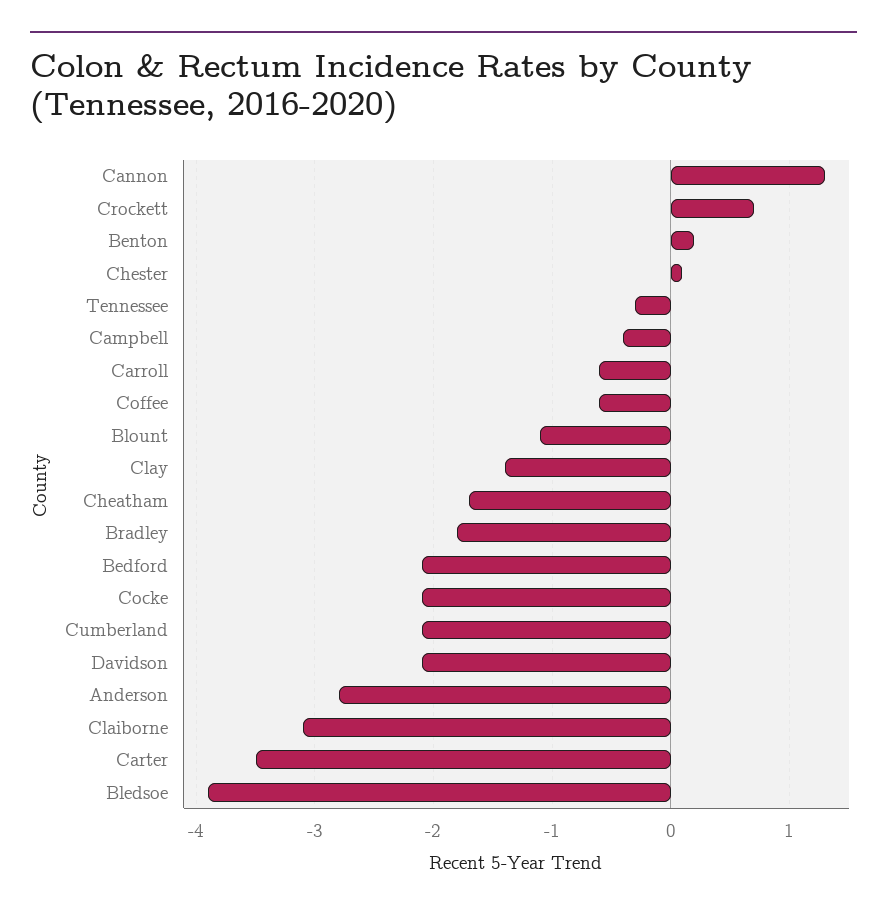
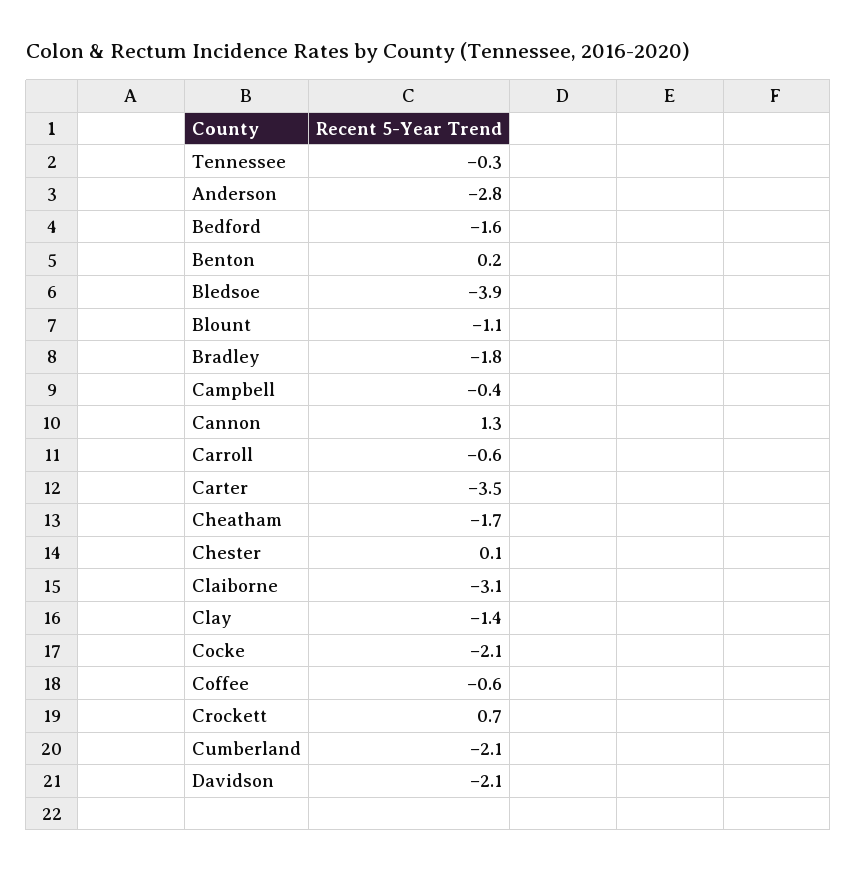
  {
    "Cannon": 1.3,
    "Crockett": 0.7,
    "Benton": 0.2,
    "Chester": 0.1,
    "Tennessee": -0.3,
    "Campbell": -0.4,
    "Carroll": -0.6,
    "Coffee": -0.6,
    "Blount": -1.1,
    "Clay": -1.4,
    "Cheatham": -1.7,
    "Bradley": -1.8,
-   "Bedford": -2.1,
+   "Bedford": -1.6,
    "Cocke": -2.1,
    "Cumberland": -2.1,
    "Davidson": -2.1,
    "Anderson": -2.8,
    "Claiborne": -3.1,
    "Carter": -3.5,
    "Bledsoe": -3.9
  }

